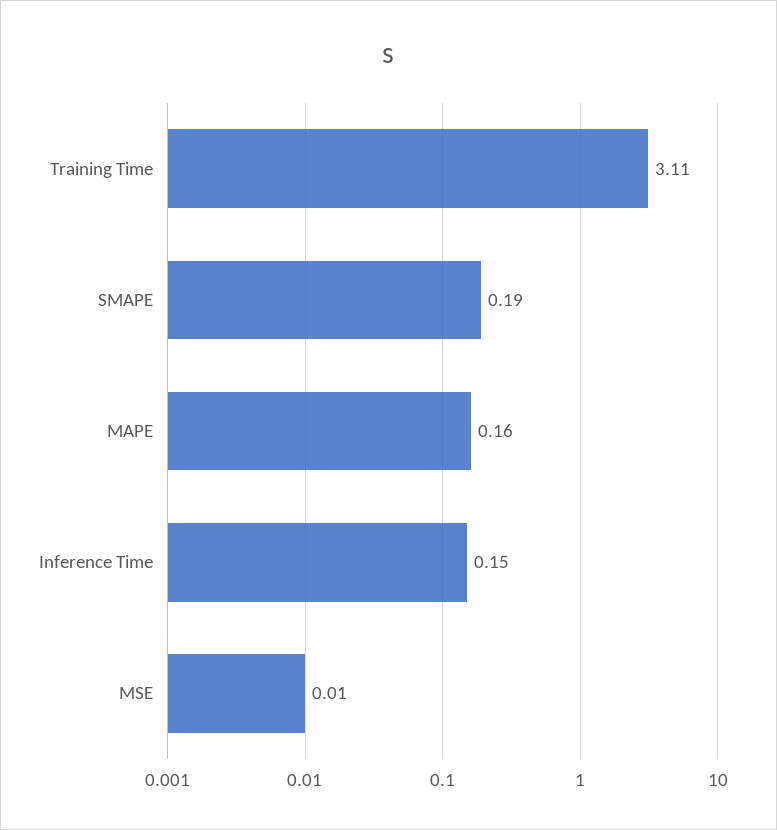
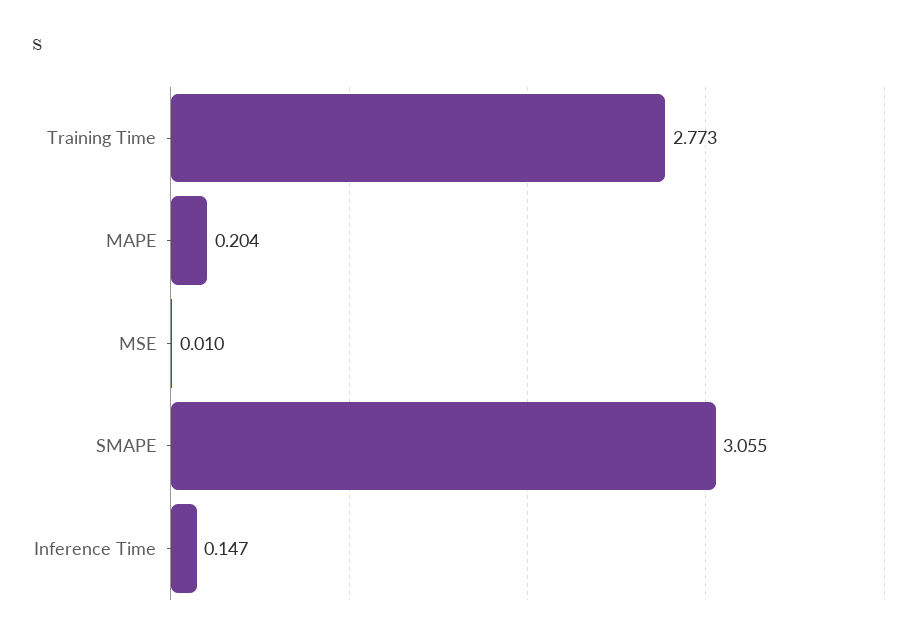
  {
-   "Training Time": 3.11,
+   "Training Time": 2.773,
-   "SMAPE": 0.19,
+   "SMAPE": 3.055,
-   "MAPE": 0.16,
+   "MAPE": 0.204,
    "Inference Time": 0.147,
    "MSE": 0.01
  }

